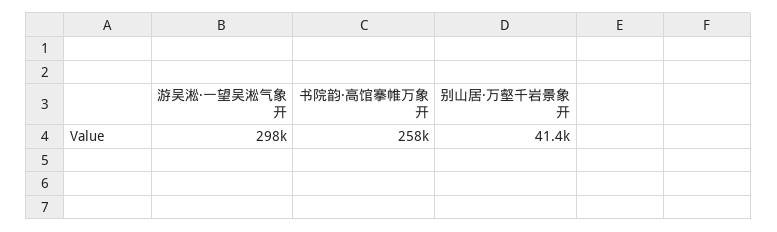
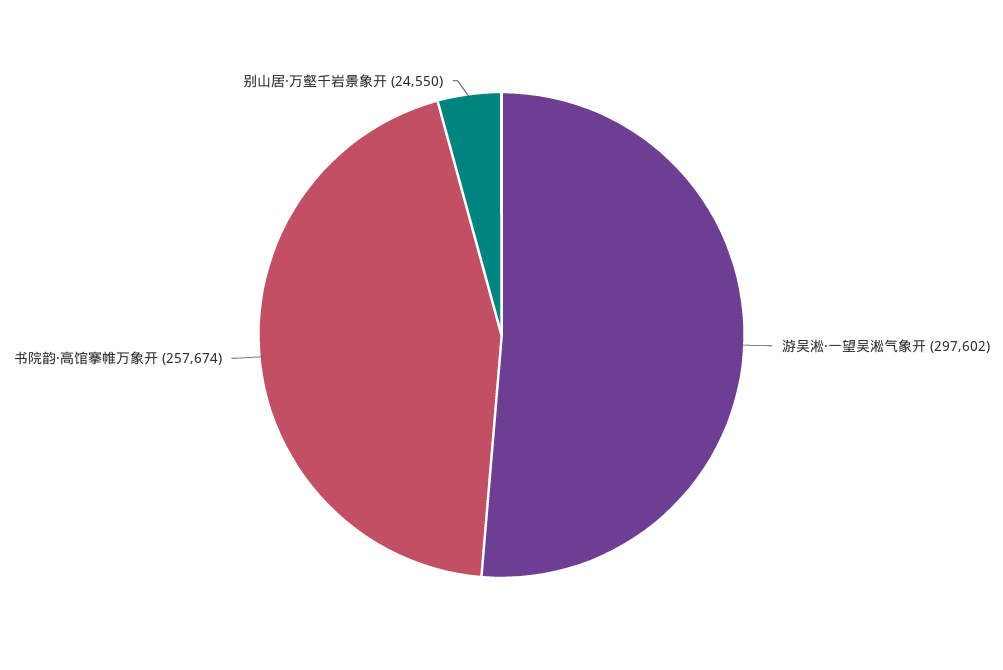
  {
    "游吴淞·一望吴淞气象开": 297602,
    "书院韵·高馆搴帷万象开": 257674,
-   "别山居·万壑千岩景象开": 41400
+   "别山居·万壑千岩景象开": 24550
  }

